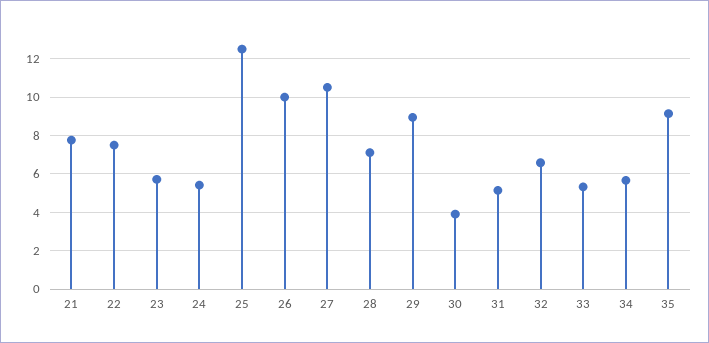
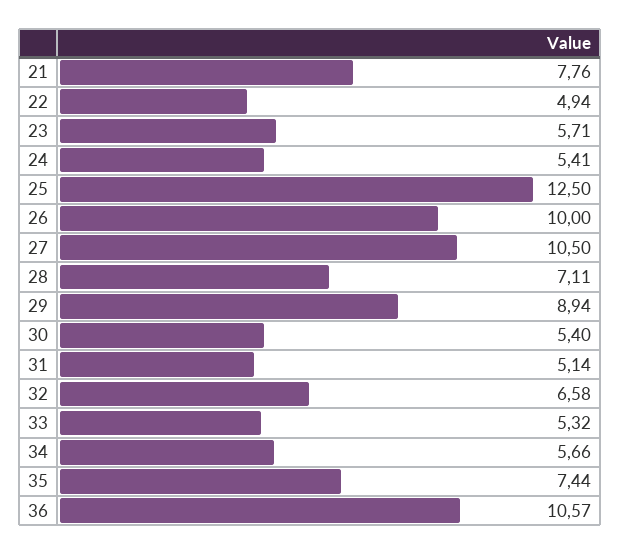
  {
    "21": 7.76,
-   "22": 7.5,
+   "22": 4.94,
    "23": 5.71,
    "24": 5.41,
    "25": 12.5,
    "26": 10,
    "27": 10.5,
    "28": 7.11,
    "29": 8.94,
-   "30": 4,
+   "30": 5.4,
    "31": 5.14,
    "32": 6.58,
    "33": 5.32,
    "34": 5.66,
-   "35": 9
+   "35": 7.44,
+   "36": 10.57
  }

